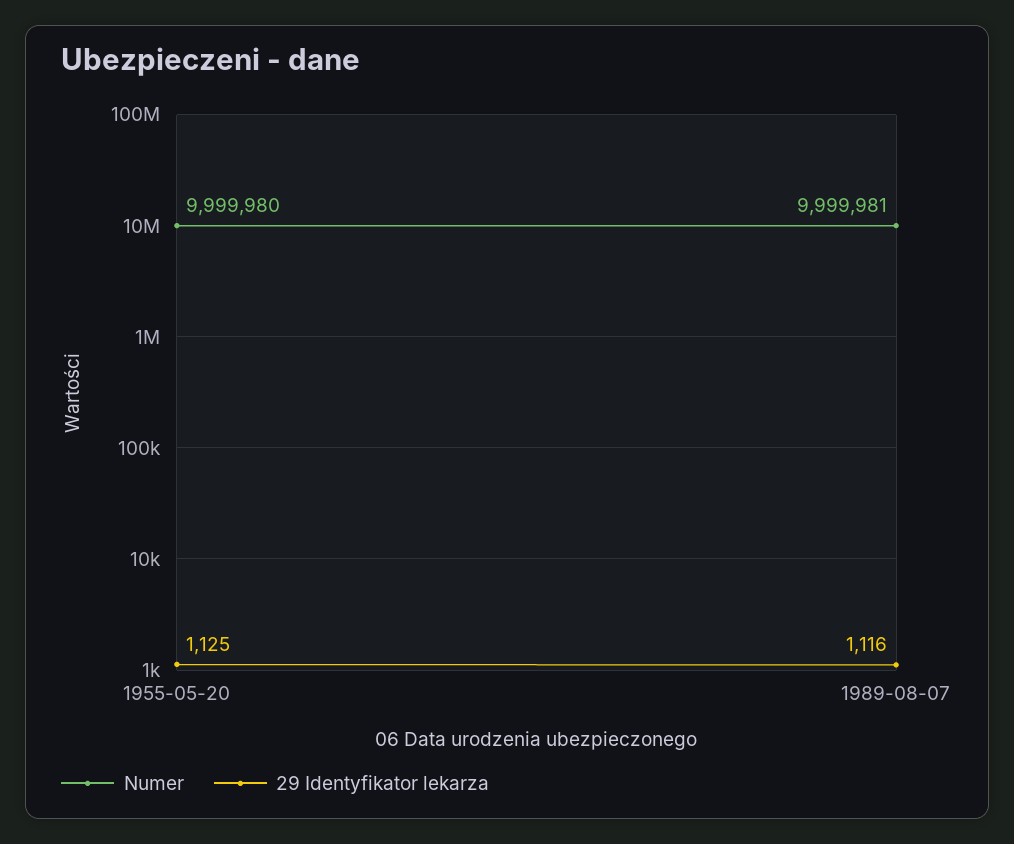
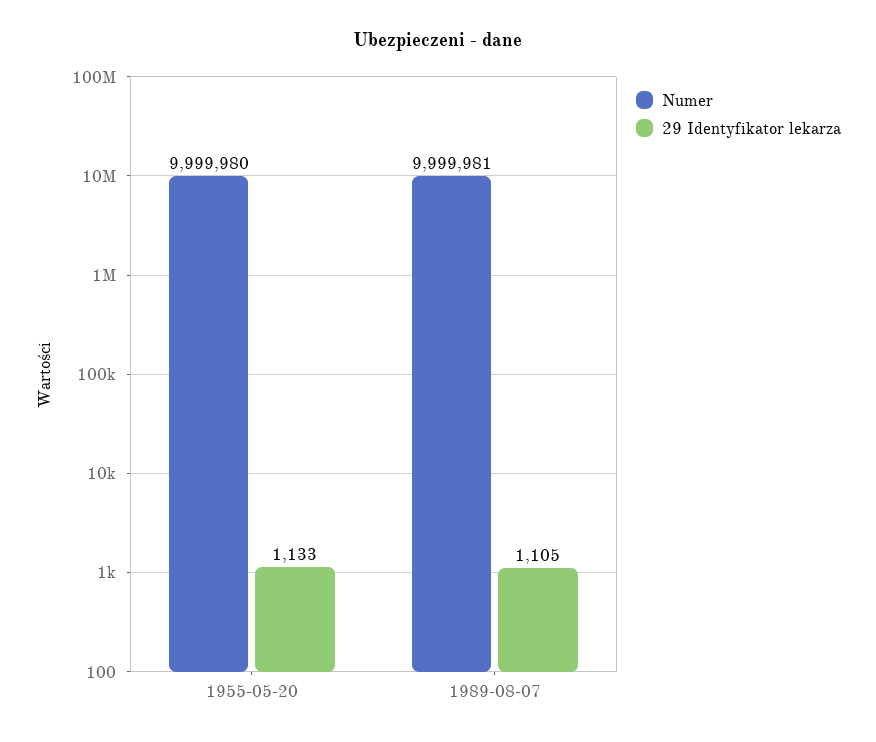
  {
    "Numer": {
      "1955-05-20": 9999980,
      "1989-08-07": 9999981
    },
    "29 Identyfikator lekarza": {
-     "1955-05-20": 1125,
+     "1955-05-20": 1133,
-     "1989-08-07": 1116
+     "1989-08-07": 1105
    }
  }

